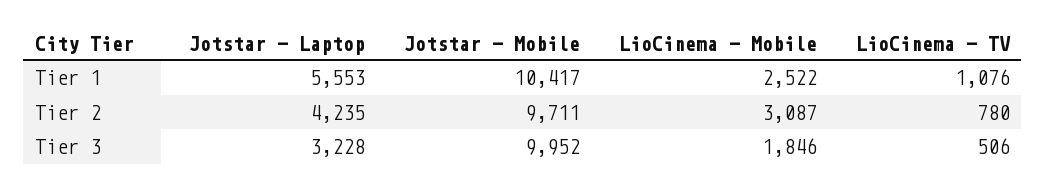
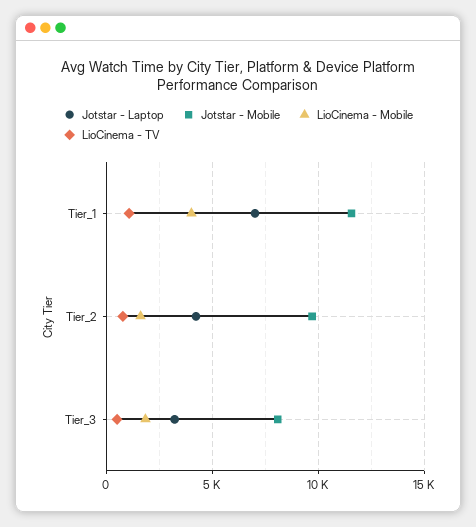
  {
    "Jotstar - Laptop": {
-     "Tier 1": 5553,
+     "Tier 1": 7000,
      "Tier 2": 4235,
      "Tier 3": 3228
    },
    "Jotstar - Mobile": {
-     "Tier 1": 10417,
+     "Tier 1": 11500,
      "Tier 2": 9711,
-     "Tier 3": 9952
+     "Tier 3": 8000
    },
    "LioCinema - Mobile": {
-     "Tier 1": 2522,
+     "Tier 1": 4000,
-     "Tier 2": 3087,
+     "Tier 2": 1500,
      "Tier 3": 1846
    },
    "LioCinema - TV": {
      "Tier 1": 1076,
      "Tier 2": 780,
      "Tier 3": 506
    }
  }

